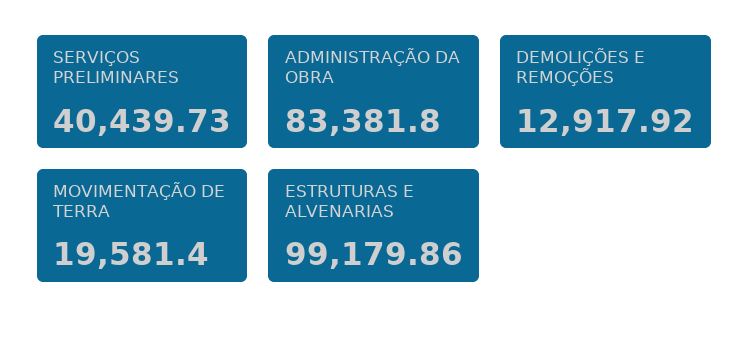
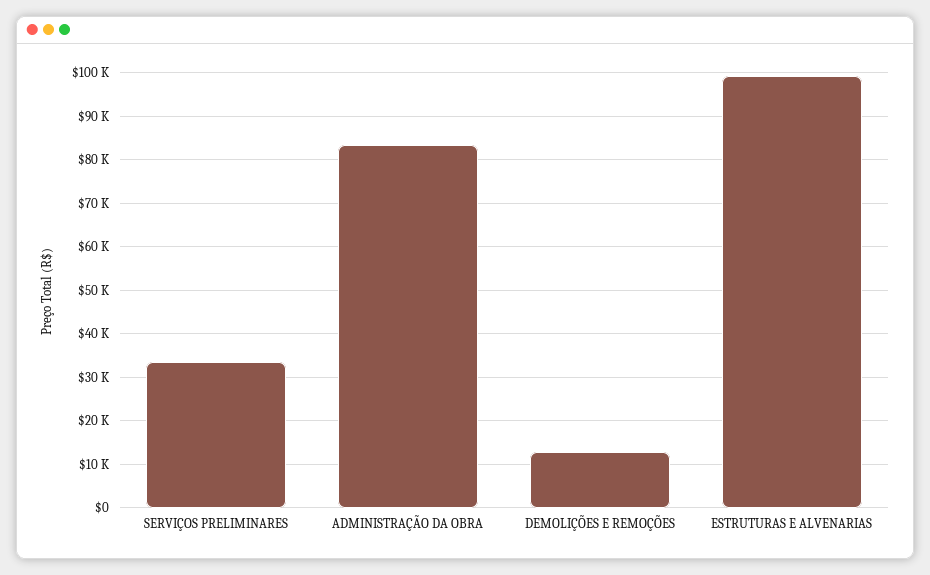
  {
-   "SERVIÇOS PRELIMINARES": 40439.73,
+   "SERVIÇOS PRELIMINARES": 34000,
    "ADMINISTRAÇÃO DA OBRA": 83381.8,
    "DEMOLIÇÕES E REMOÇÕES": 12917.92,
-   "MOVIMENTAÇÃO DE TERRA": 19581.4,
    "ESTRUTURAS E ALVENARIAS": 99179.86
  }

